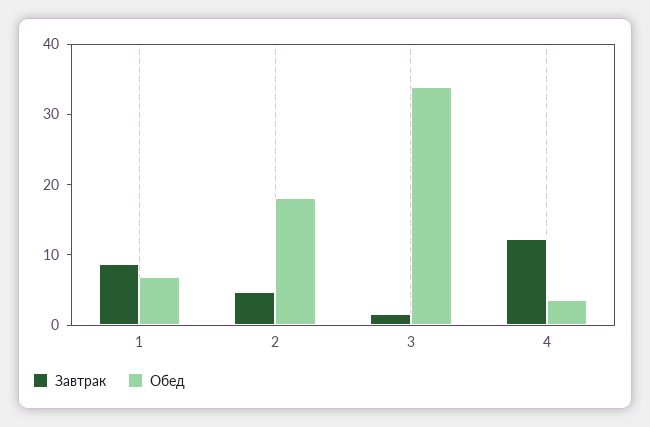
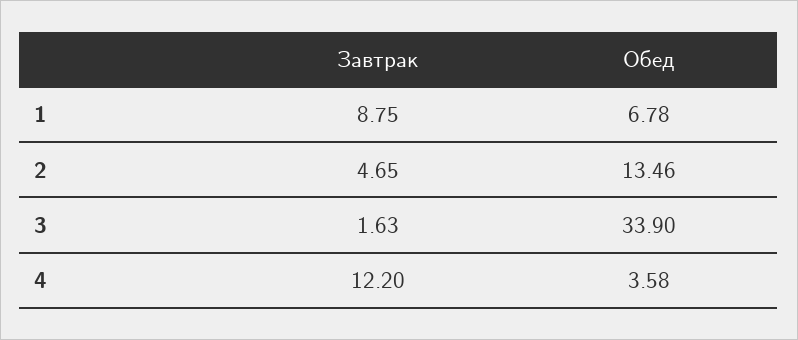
  {
    "Завтрак": {
      "1": 8.75,
      "2": 4.65,
      "3": 1.63,
      "4": 12.2
    },
    "Обед": {
      "1": 6.78,
-     "2": 18,
+     "2": 13.46,
      "3": 33.9,
      "4": 3.58
    }
  }

